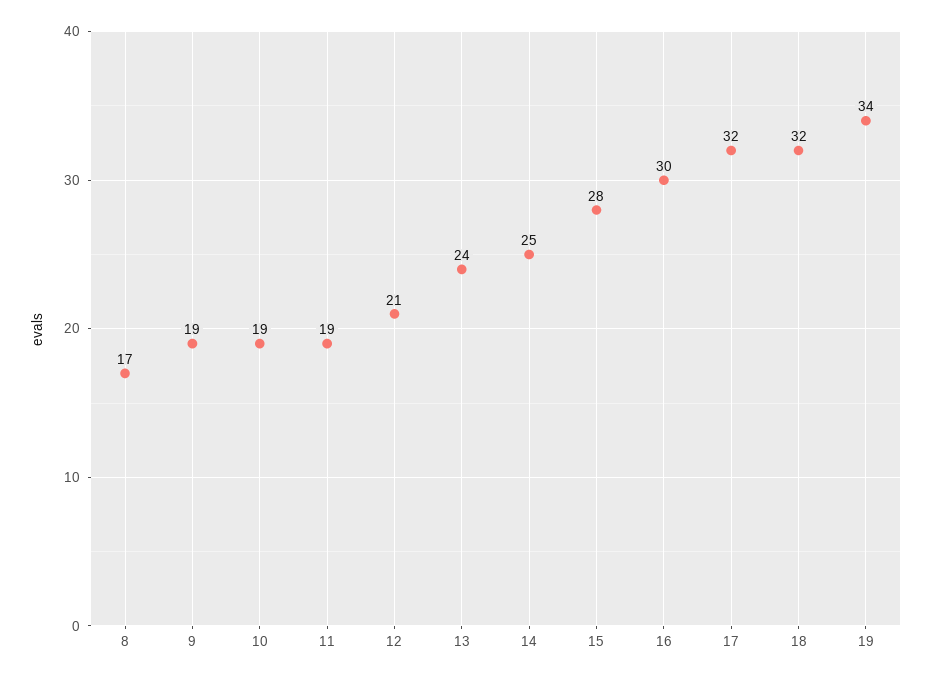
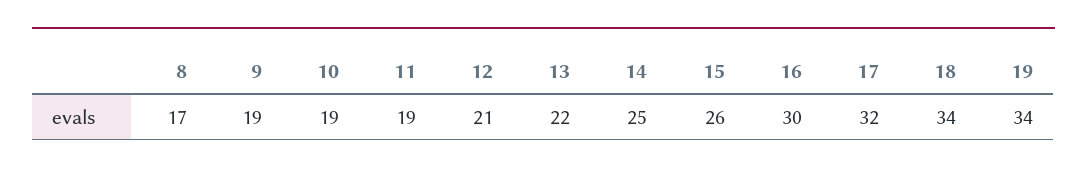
  {
    "8": 17,
    "9": 19,
    "10": 19,
    "11": 19,
    "12": 21,
-   "13": 24,
+   "13": 22,
    "14": 25,
-   "15": 28,
+   "15": 26,
    "16": 30,
    "17": 32,
-   "18": 32,
+   "18": 34,
    "19": 34
  }

